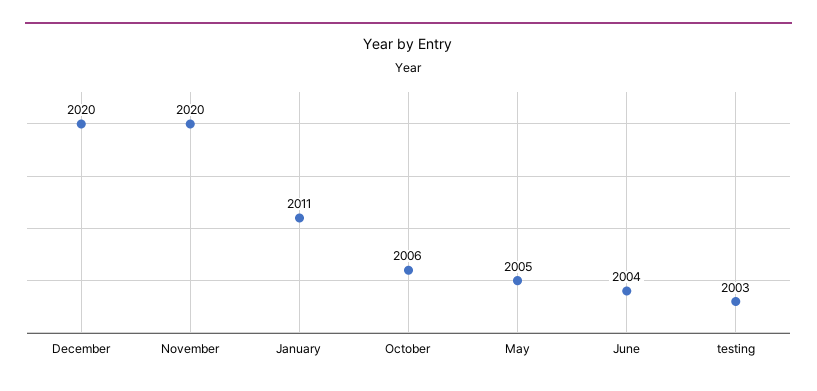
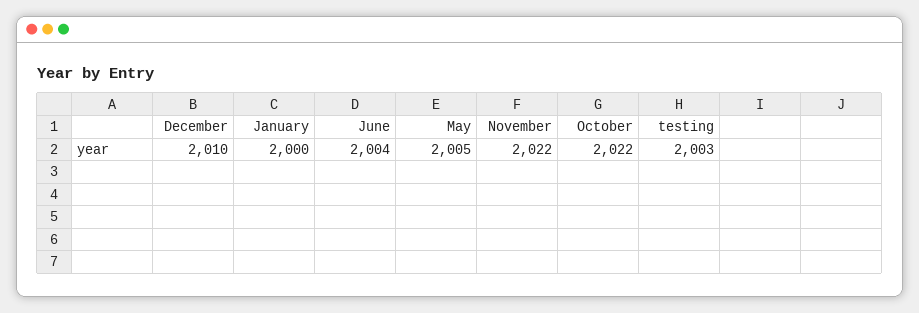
  {
-   "December": 2020,
+   "December": 2010,
-   "November": 2020,
+   "November": 2022,
-   "January": 2011,
+   "January": 2000,
-   "October": 2006,
+   "October": 2022,
    "May": 2005,
    "June": 2004,
    "testing": 2003
  }

